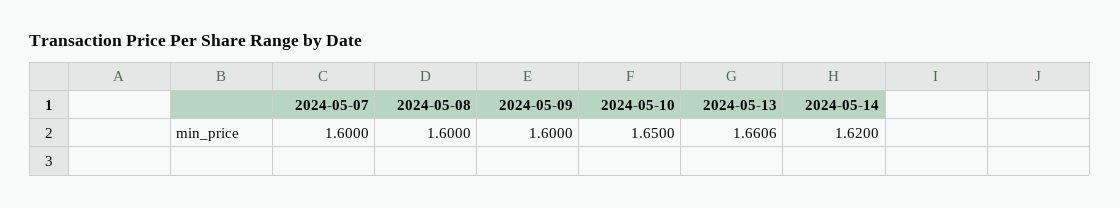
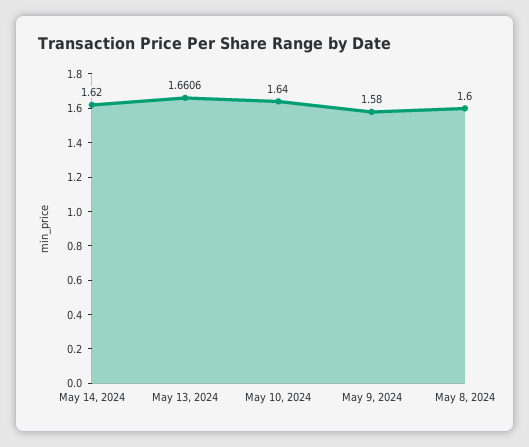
  {
-   "2024-05-07": 1.6,
    "2024-05-08": 1.6,
-   "2024-05-09": 1.6,
+   "2024-05-09": 1.58,
-   "2024-05-10": 1.65,
+   "2024-05-10": 1.64,
    "2024-05-13": 1.6606,
    "2024-05-14": 1.62
  }

